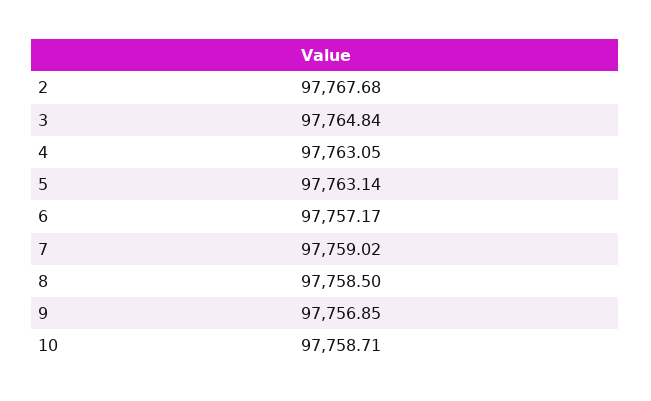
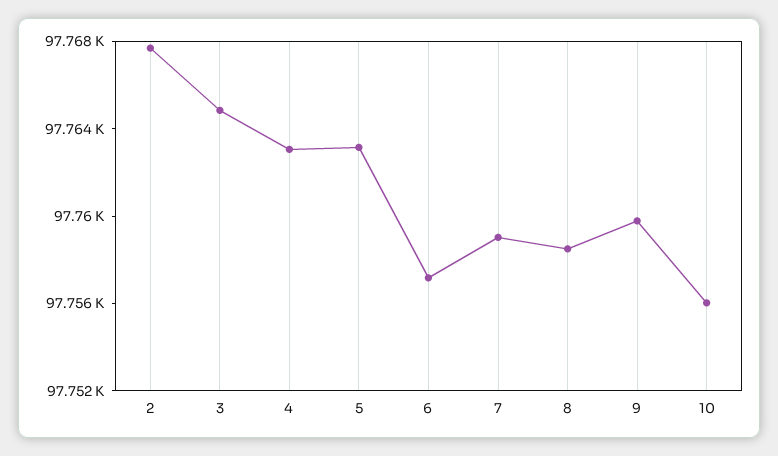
  {
    "2": 97767.68,
    "3": 97764.84,
    "4": 97763.05,
    "5": 97763.14,
    "6": 97757.17,
    "7": 97759.02,
    "8": 97758.5,
-   "9": 97756.85,
+   "9": 97760,
-   "10": 97758.71
+   "10": 97756
  }

